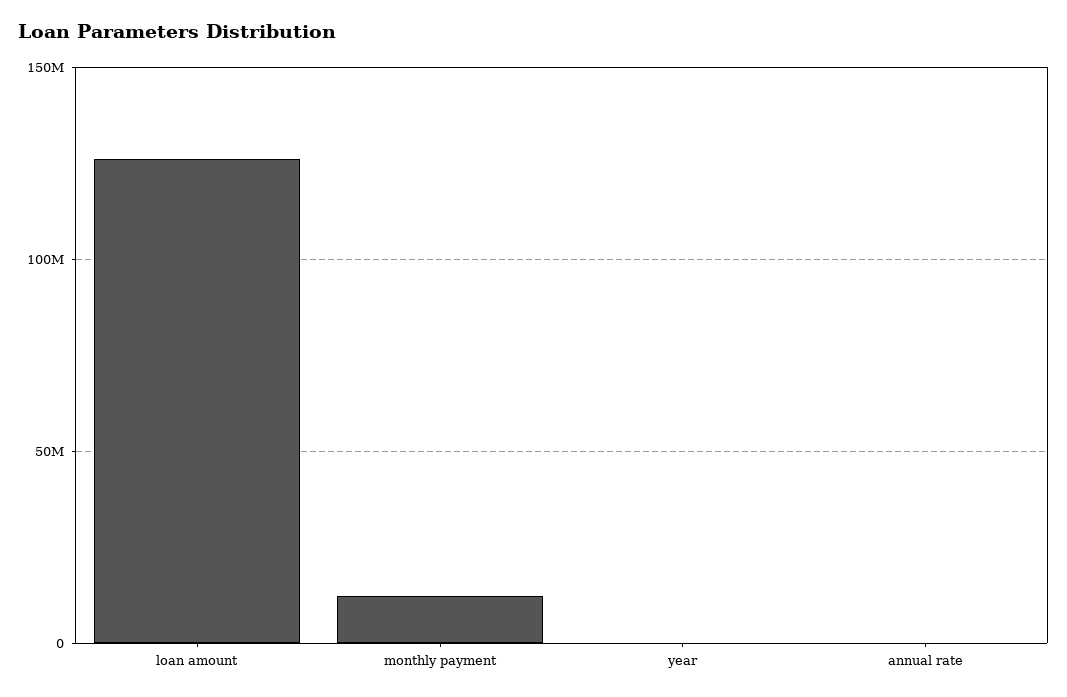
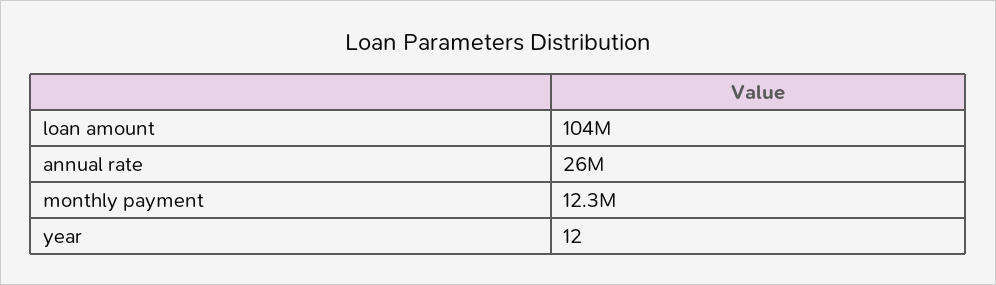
  {
-   "loan amount": 125000000,
+   "loan amount": 104000000,
    "monthly payment": 12300000,
    "year": 12,
-   "annual rate": 0
+   "annual rate": 26000000
  }

